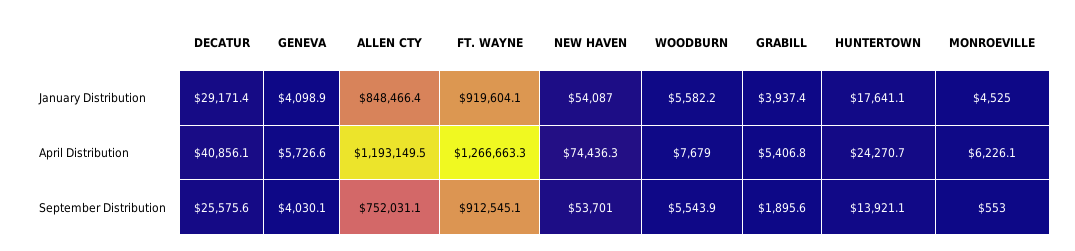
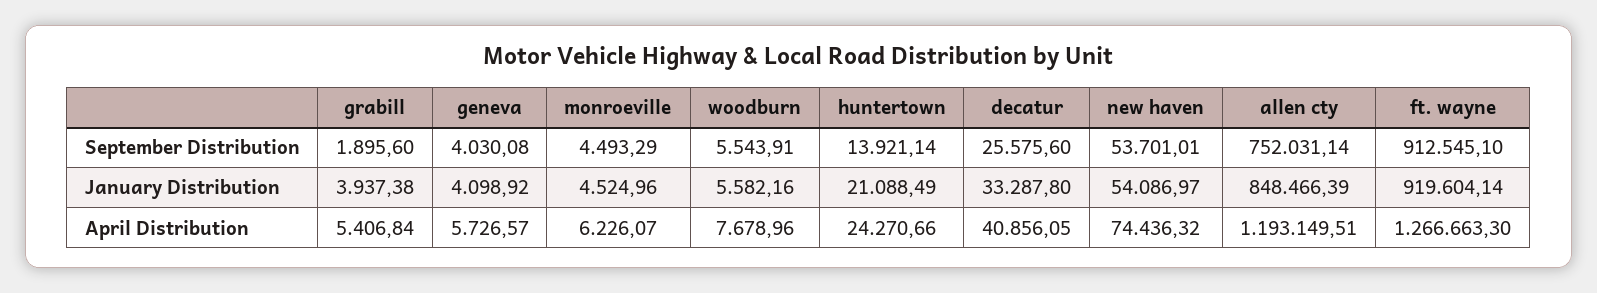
  {
    "DECATUR": {
-     "January Distribution": 29171.4,
+     "January Distribution": 33287.8,
      "April Distribution": 40856.05,
      "September Distribution": 25575.6
    },
    "GENEVA": {
      "January Distribution": 4098.92,
      "April Distribution": 5726.57,
      "September Distribution": 4030.08
    },
    "ALLEN CTY": {
      "January Distribution": 848466.39,
      "April Distribution": 1193149.51,
      "September Distribution": 752031.14
    },
    "FT. WAYNE": {
      "January Distribution": 919604.14,
      "April Distribution": 1266663.3,
      "September Distribution": 912545.1
    },
    "NEW HAVEN": {
      "January Distribution": 54086.97,
      "April Distribution": 74436.32,
      "September Distribution": 53701.01
    },
    "WOODBURN": {
      "January Distribution": 5582.16,
      "April Distribution": 7678.96,
      "September Distribution": 5543.91
    },
    "GRABILL": {
      "January Distribution": 3937.38,
      "April Distribution": 5406.84,
      "September Distribution": 1895.6
    },
    "HUNTERTOWN": {
-     "January Distribution": 17641.1,
+     "January Distribution": 21088.49,
      "April Distribution": 24270.66,
      "September Distribution": 13921.14
    },
    "MONROEVILLE": {
      "January Distribution": 4524.96,
      "April Distribution": 6226.07,
-     "September Distribution": 553
+     "September Distribution": 4493.29
    }
  }

